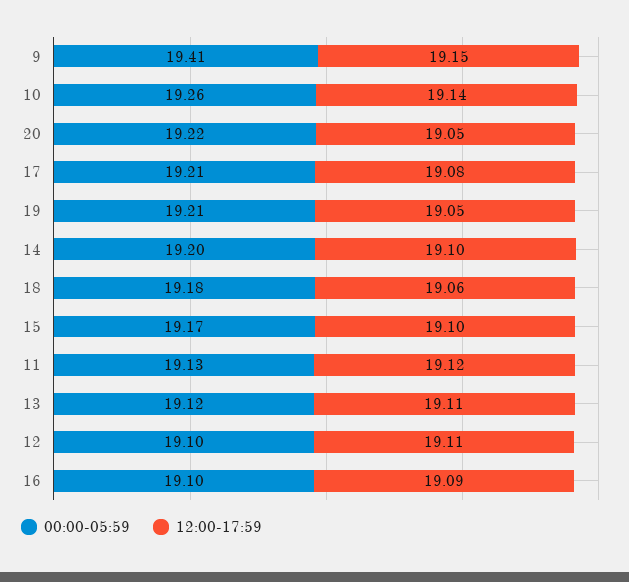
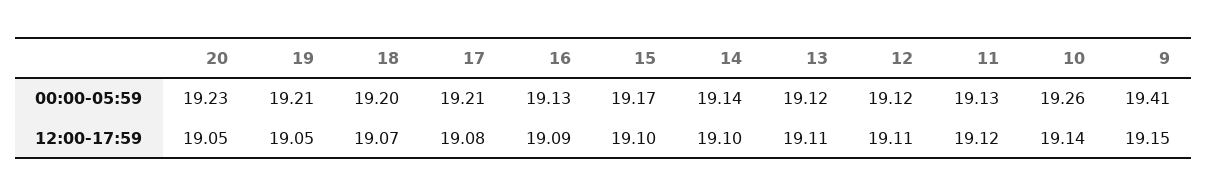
  {
    "00:00-05:59": {
      "9": 19.41,
      "10": 19.26,
-     "20": 19.22,
+     "20": 19.23,
      "17": 19.21,
      "19": 19.21,
-     "14": 19.2,
+     "14": 19.14,
-     "18": 19.18,
+     "18": 19.2,
      "15": 19.17,
      "11": 19.13,
      "13": 19.12,
-     "12": 19.1,
+     "12": 19.12,
-     "16": 19.1
+     "16": 19.13
    },
    "12:00-17:59": {
      "9": 19.15,
      "10": 19.14,
      "20": 19.05,
      "17": 19.08,
      "19": 19.05,
      "14": 19.1,
-     "18": 19.06,
+     "18": 19.07,
      "15": 19.1,
      "11": 19.12,
      "13": 19.11,
      "12": 19.11,
      "16": 19.09
    }
  }

